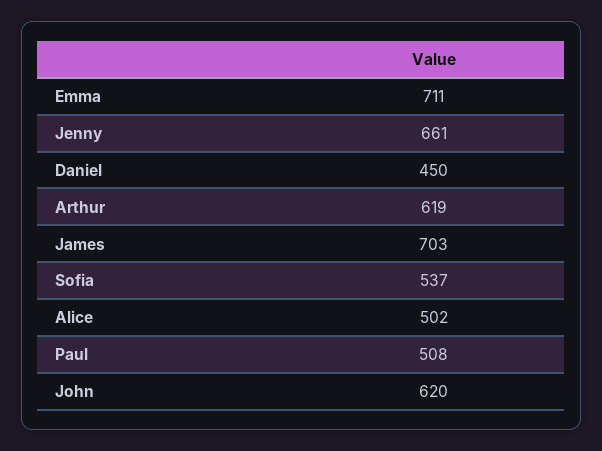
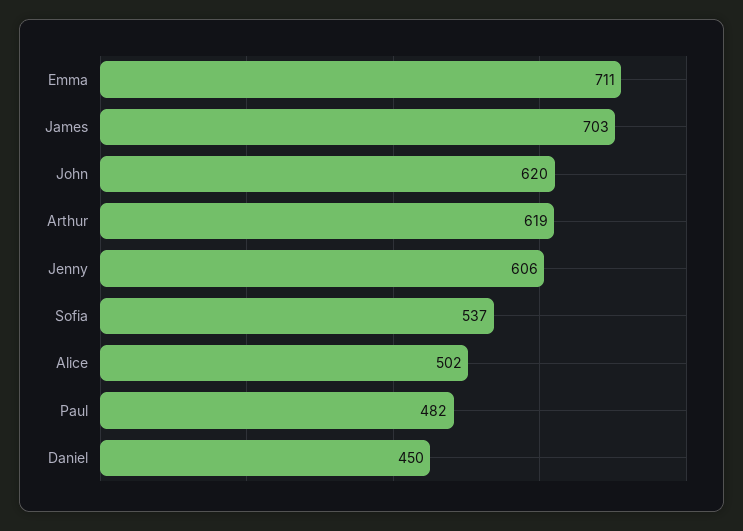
  {
    "Emma": 711,
-   "Jenny": 661,
+   "Jenny": 606,
    "Daniel": 450,
    "Arthur": 619,
    "James": 703,
    "Sofia": 537,
    "Alice": 502,
-   "Paul": 508,
+   "Paul": 482,
    "John": 620
  }

